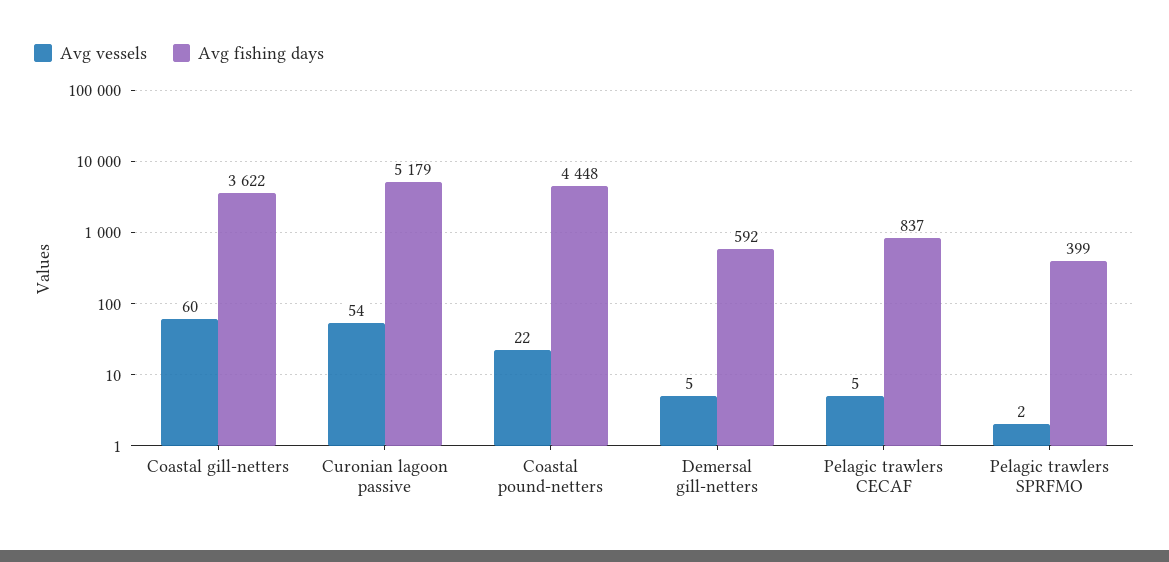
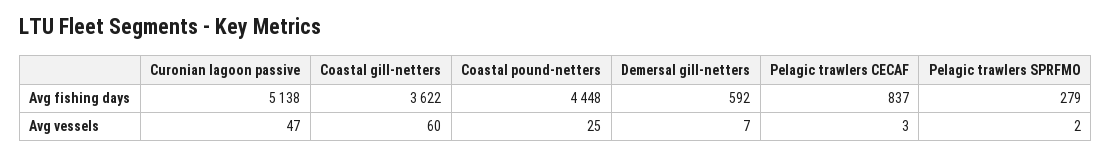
  {
    "Avg vessels": {
      "Coastal gill-netters": 60,
-     "Curonian lagoon passive": 54,
+     "Curonian lagoon passive": 47,
-     "Coastal pound-netters": 22,
+     "Coastal pound-netters": 25,
-     "Demersal gill-netters": 5,
+     "Demersal gill-netters": 7,
-     "Pelagic trawlers CECAF": 5,
+     "Pelagic trawlers CECAF": 3,
      "Pelagic trawlers SPRFMO": 2
    },
    "Avg fishing days": {
      "Coastal gill-netters": 3622,
-     "Curonian lagoon passive": 5179,
+     "Curonian lagoon passive": 5138,
      "Coastal pound-netters": 4448,
      "Demersal gill-netters": 592,
      "Pelagic trawlers CECAF": 837,
-     "Pelagic trawlers SPRFMO": 399
+     "Pelagic trawlers SPRFMO": 279
    }
  }

